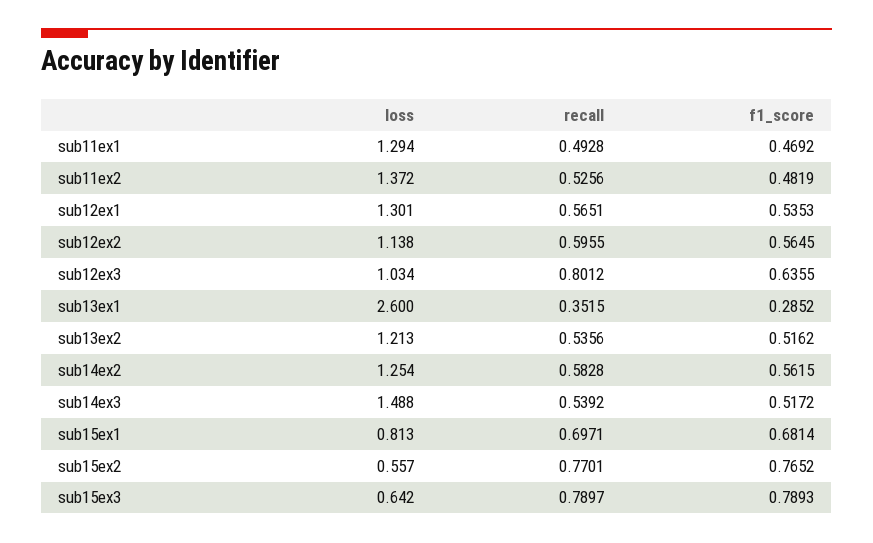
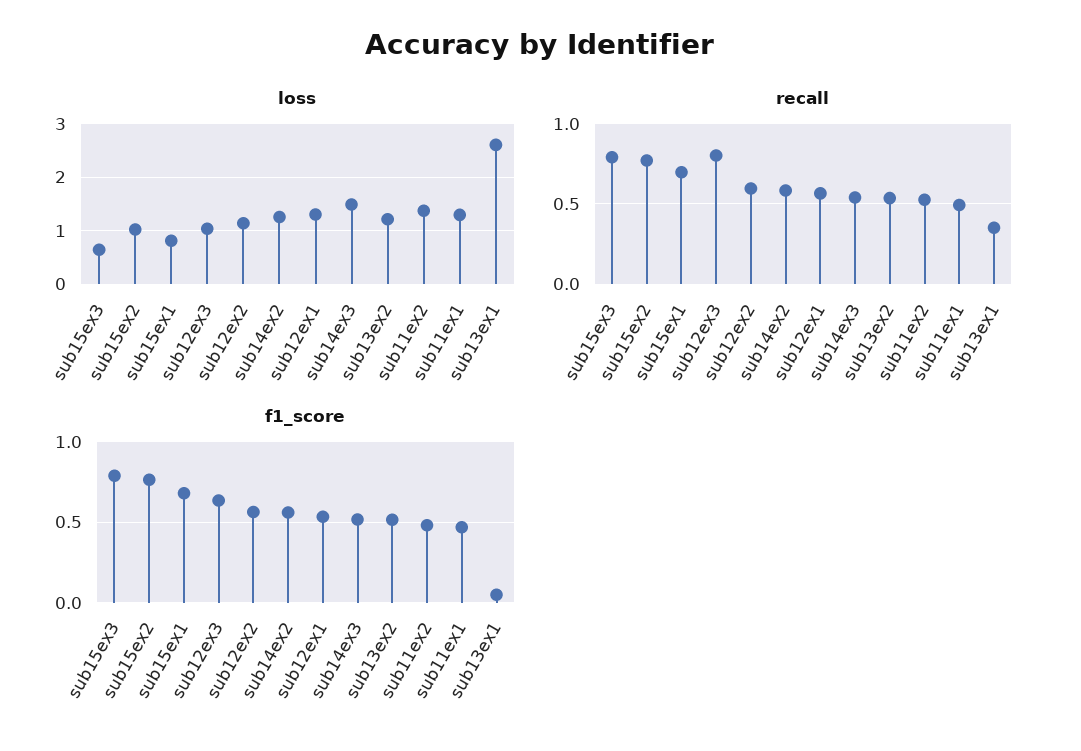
  {
    "loss": {
      "sub11ex1": 1.294,
      "sub11ex2": 1.372,
      "sub12ex1": 1.301,
      "sub12ex2": 1.138,
      "sub12ex3": 1.034,
      "sub13ex1": 2.6,
      "sub13ex2": 1.213,
      "sub14ex2": 1.254,
      "sub14ex3": 1.488,
      "sub15ex1": 0.813,
-     "sub15ex2": 0.557,
+     "sub15ex2": 1,
      "sub15ex3": 0.642
    },
    "recall": {
      "sub11ex1": 0.4928,
      "sub11ex2": 0.5256,
      "sub12ex1": 0.5651,
      "sub12ex2": 0.5955,
      "sub12ex3": 0.8012,
      "sub13ex1": 0.3515,
      "sub13ex2": 0.5356,
      "sub14ex2": 0.5828,
      "sub14ex3": 0.5392,
      "sub15ex1": 0.6971,
      "sub15ex2": 0.7701,
      "sub15ex3": 0.7897
    },
    "f1_score": {
      "sub11ex1": 0.4692,
      "sub11ex2": 0.4819,
      "sub12ex1": 0.5353,
      "sub12ex2": 0.5645,
      "sub12ex3": 0.6355,
-     "sub13ex1": 0.2852,
+     "sub13ex1": 0.05,
      "sub13ex2": 0.5162,
      "sub14ex2": 0.5615,
      "sub14ex3": 0.5172,
      "sub15ex1": 0.6814,
      "sub15ex2": 0.7652,
      "sub15ex3": 0.7893
    }
  }

